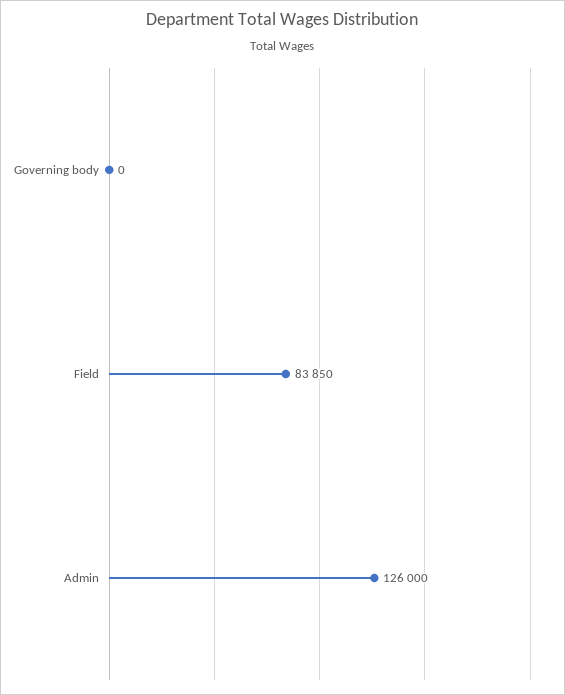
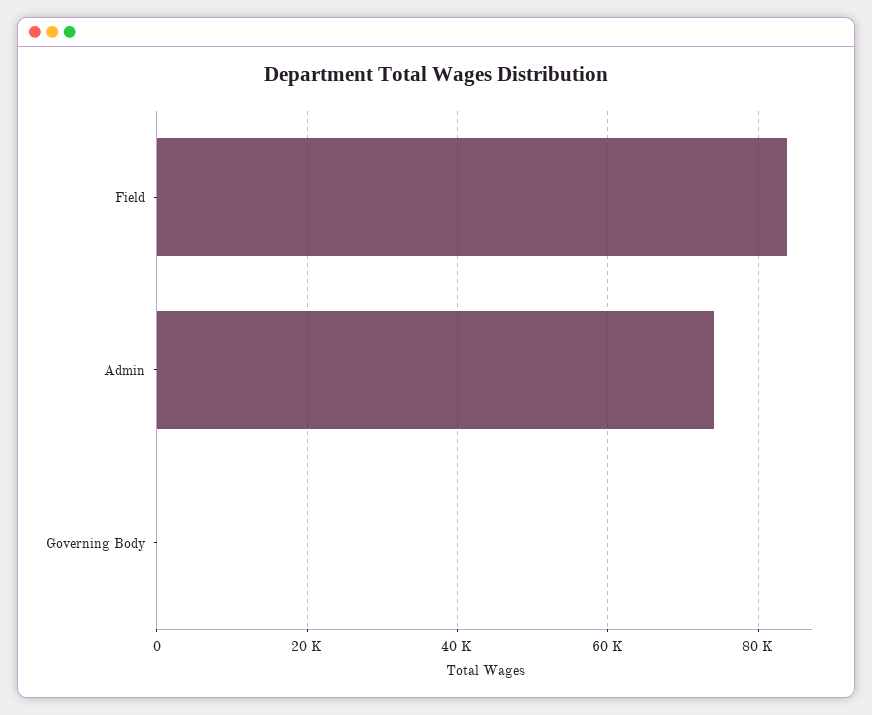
  {
    "Governing body": 0,
    "Field": 83850,
-   "Admin": 126000
+   "Admin": 74000
  }

